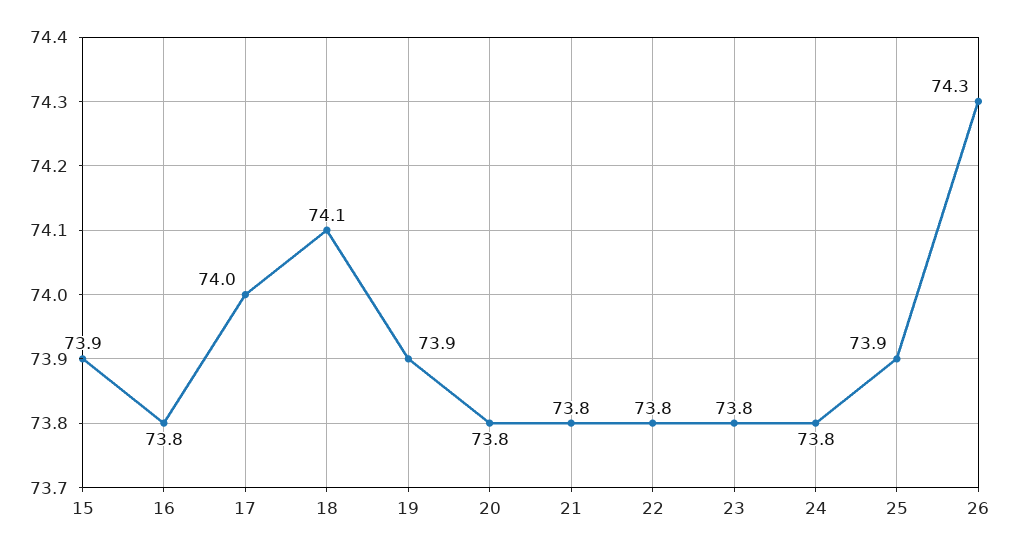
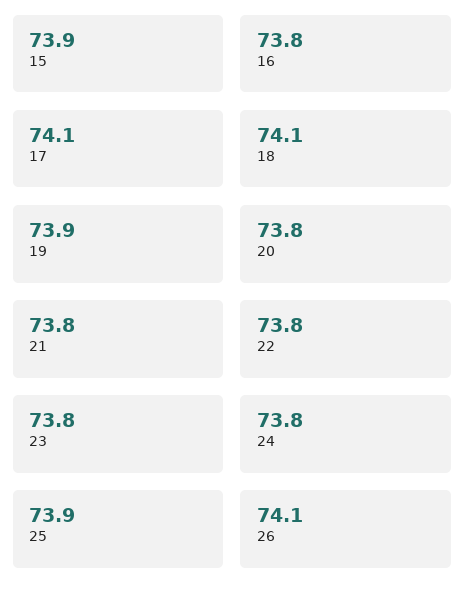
  {
    "15": 73.9,
    "16": 73.8,
-   "17": 74,
+   "17": 74.1,
    "18": 74.1,
    "19": 73.9,
    "20": 73.8,
    "21": 73.8,
    "22": 73.8,
    "23": 73.8,
    "24": 73.8,
    "25": 73.9,
-   "26": 74.3
+   "26": 74.1
  }

